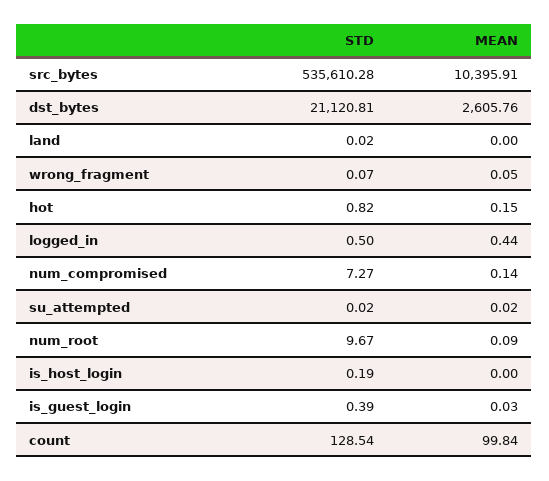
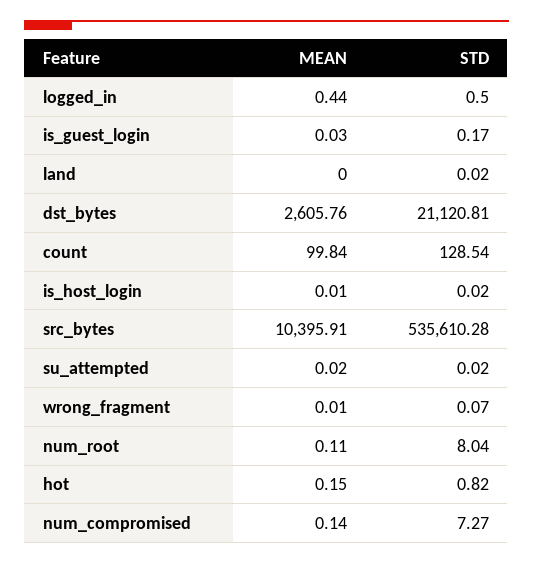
  {
    "STD": {
      "src_bytes": 535610.28,
      "dst_bytes": 21120.81,
      "land": 0.02,
      "wrong_fragment": 0.07,
      "hot": 0.82,
      "logged_in": 0.5,
      "num_compromised": 7.27,
      "su_attempted": 0.02,
-     "num_root": 9.67,
+     "num_root": 8.04,
-     "is_host_login": 0.19,
+     "is_host_login": 0.02,
-     "is_guest_login": 0.39,
+     "is_guest_login": 0.17,
      "count": 128.54
    },
    "MEAN": {
      "src_bytes": 10395.91,
      "dst_bytes": 2605.76,
      "land": 0,
-     "wrong_fragment": 0.05,
+     "wrong_fragment": 0.01,
      "hot": 0.15,
      "logged_in": 0.44,
      "num_compromised": 0.14,
      "su_attempted": 0.02,
-     "num_root": 0.09,
+     "num_root": 0.11,
-     "is_host_login": 0,
+     "is_host_login": 0.01,
      "is_guest_login": 0.03,
      "count": 99.84
    }
  }

